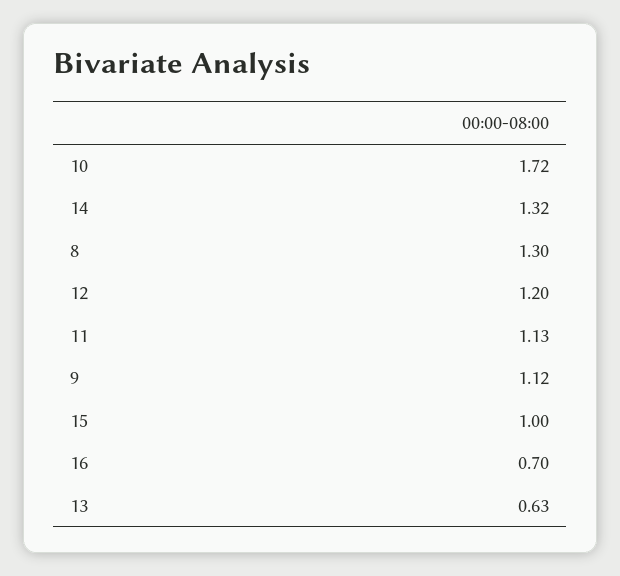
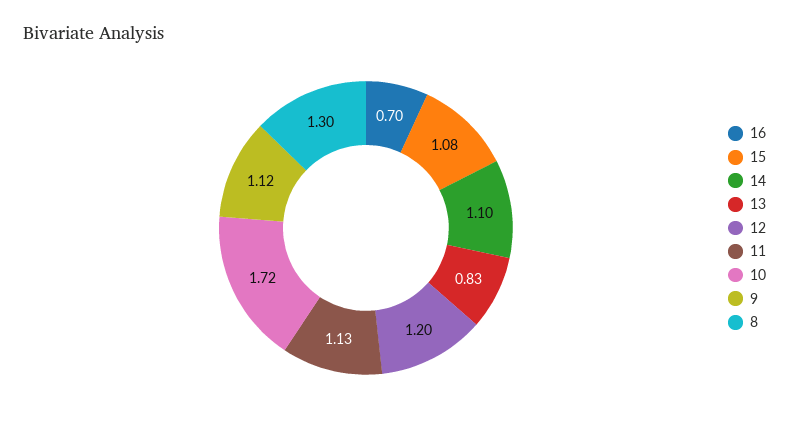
  {
    "10": 1.72,
-   "14": 1.32,
+   "14": 1.1,
    "8": 1.3,
    "12": 1.2,
    "11": 1.13,
    "9": 1.12,
-   "15": 1,
+   "15": 1.08,
    "16": 0.7,
-   "13": 0.63
+   "13": 0.83
  }

